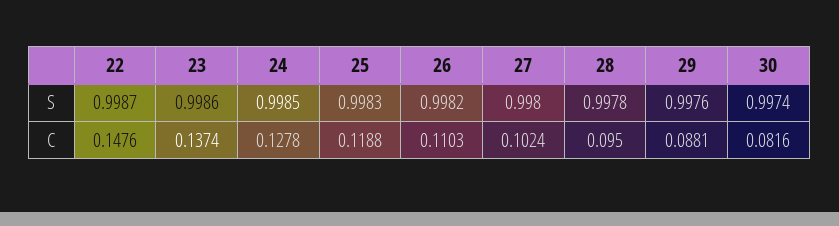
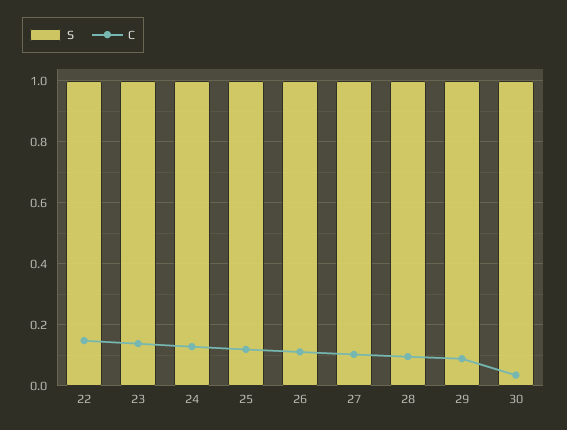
  {
    "S": {
      "22": 0.9987,
      "23": 0.9986,
      "24": 0.9985,
      "25": 0.9983,
      "26": 0.9982,
      "27": 0.998,
      "28": 0.9978,
      "29": 0.9976,
      "30": 0.9974
    },
    "C": {
      "22": 0.1476,
      "23": 0.1374,
      "24": 0.1278,
      "25": 0.1188,
      "26": 0.1103,
      "27": 0.1024,
      "28": 0.095,
      "29": 0.0881,
-     "30": 0.0816
+     "30": 0.04
    }
  }

